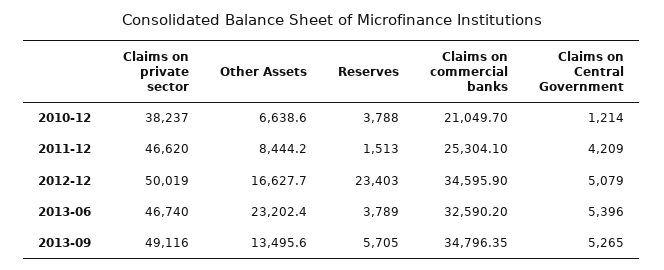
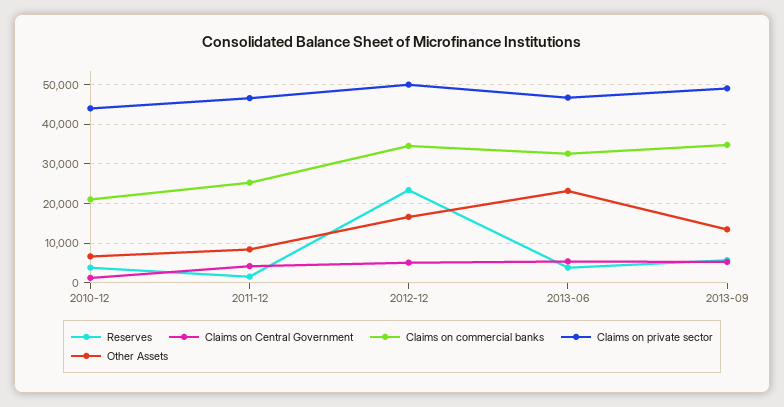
  {
    "Claims on private sector": {
-     "2010-12": 38237,
+     "2010-12": 44000,
      "2011-12": 46620,
      "2012-12": 50019,
      "2013-06": 46740,
      "2013-09": 49116
    },
    "Other Assets": {
      "2010-12": 6638.6,
      "2011-12": 8444.2,
      "2012-12": 16627.7,
      "2013-06": 23202.4,
      "2013-09": 13495.6
    },
    "Reserves": {
      "2010-12": 3788,
      "2011-12": 1513,
      "2012-12": 23403,
      "2013-06": 3789,
      "2013-09": 5705
    },
    "Claims on commercial banks": {
      "2010-12": 21049.7,
      "2011-12": 25304.1,
      "2012-12": 34595.9,
      "2013-06": 32590.2,
      "2013-09": 34796.35
    },
    "Claims on Central Government": {
      "2010-12": 1214,
      "2011-12": 4209,
      "2012-12": 5079,
      "2013-06": 5396,
      "2013-09": 5265
    }
  }

